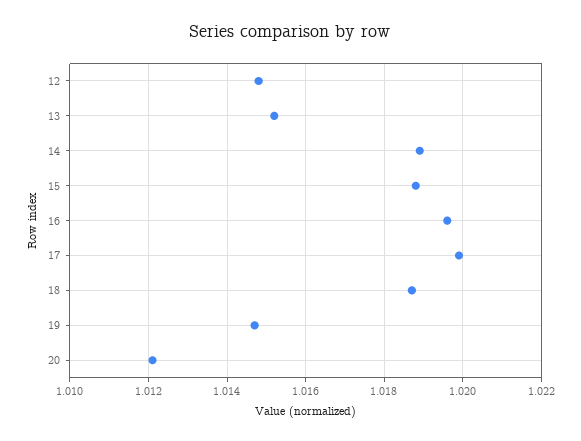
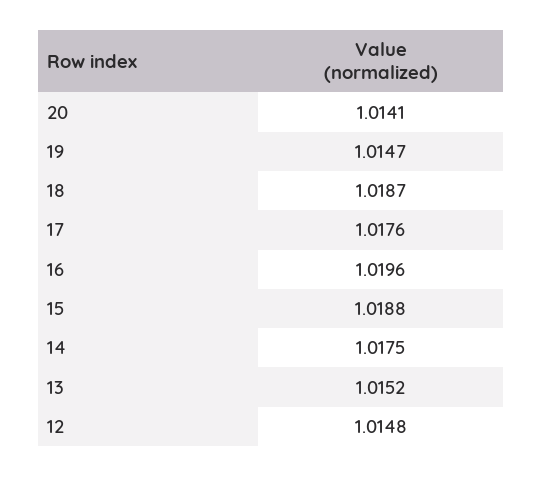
  {
    "12": 1.0148,
    "13": 1.0152,
-   "14": 1.019,
+   "14": 1.0175,
    "15": 1.0188,
    "16": 1.0196,
-   "17": 1.02,
+   "17": 1.0176,
    "18": 1.0187,
    "19": 1.0147,
-   "20": 1.012
+   "20": 1.0141
  }

